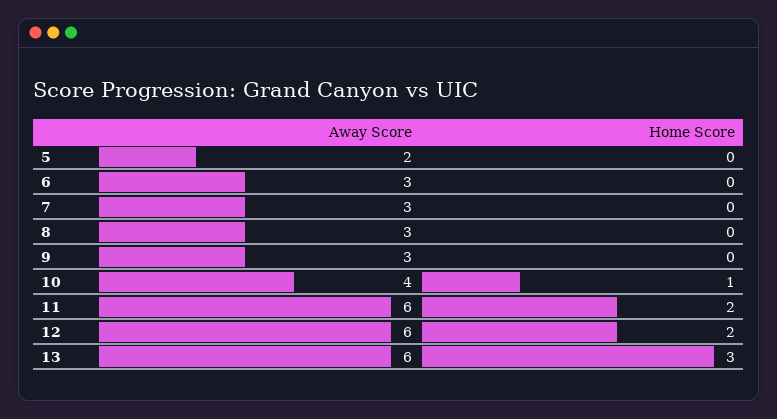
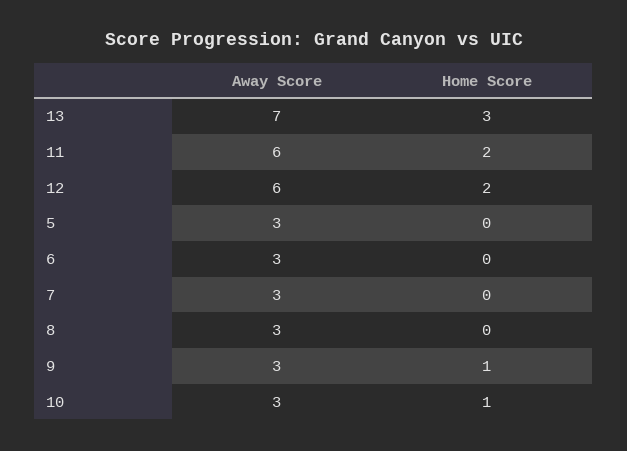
  {
    "Away Score": {
-     "5": 2,
+     "5": 3,
      "6": 3,
      "7": 3,
      "8": 3,
      "9": 3,
-     "10": 4,
+     "10": 3,
      "11": 6,
      "12": 6,
-     "13": 6
+     "13": 7
    },
    "Home Score": {
      "5": 0,
      "6": 0,
      "7": 0,
      "8": 0,
-     "9": 0,
+     "9": 1,
      "10": 1,
      "11": 2,
      "12": 2,
      "13": 3
    }
  }

